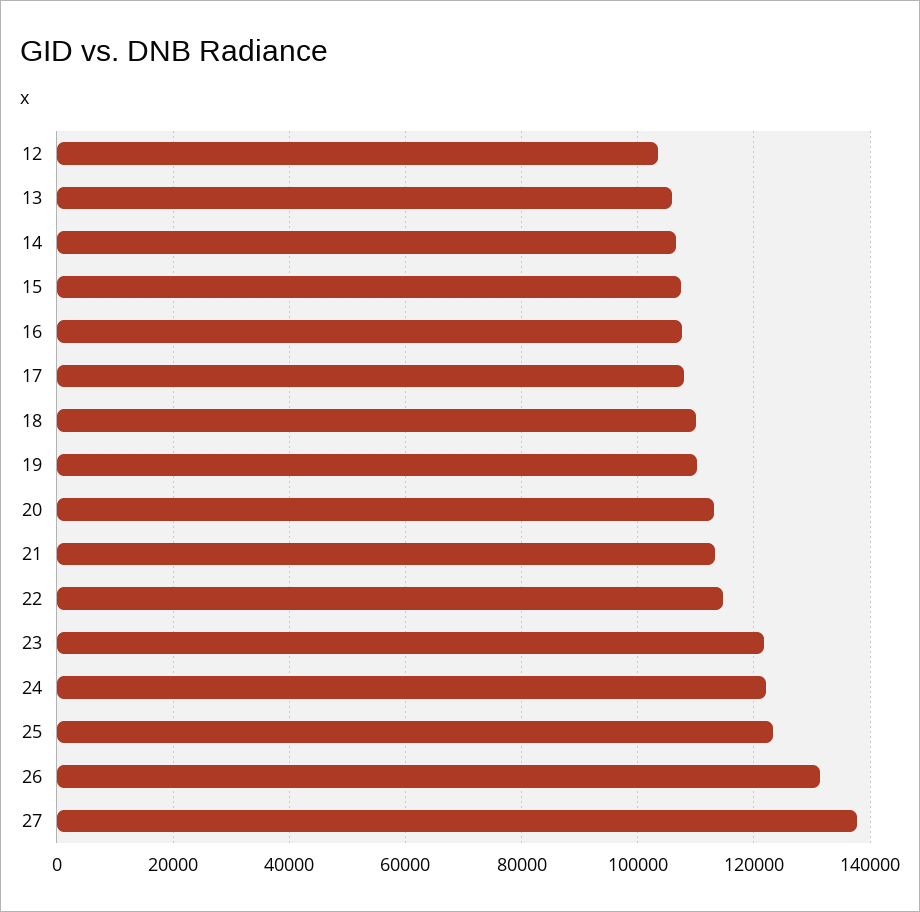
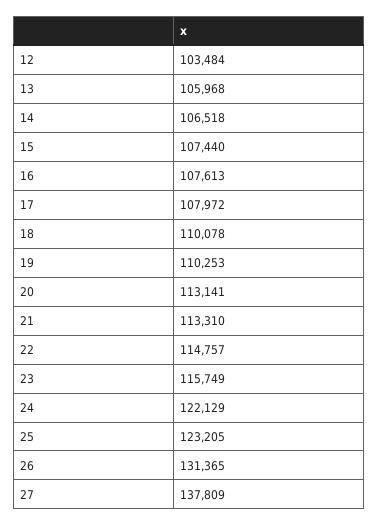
  {
    "12": 103484,
    "13": 105968,
    "14": 106518,
    "15": 107440,
    "16": 107613,
    "17": 107972,
    "18": 110078,
    "19": 110253,
    "20": 113141,
    "21": 113310,
    "22": 114757,
-   "23": 122000,
+   "23": 115749,
    "24": 122129,
    "25": 123205,
    "26": 131365,
    "27": 137809
  }

